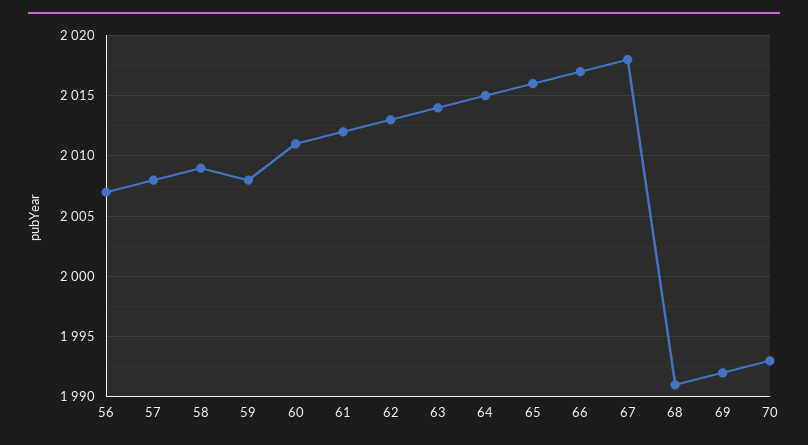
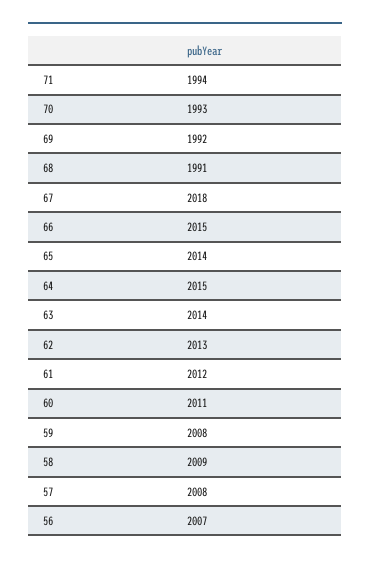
  {
    "56": 2007,
    "57": 2008,
    "58": 2009,
    "59": 2008,
    "60": 2011,
    "61": 2012,
    "62": 2013,
    "63": 2014,
    "64": 2015,
-   "65": 2016,
+   "65": 2014,
-   "66": 2017,
+   "66": 2015,
    "67": 2018,
    "68": 1991,
    "69": 1992,
-   "70": 1993
+   "70": 1993,
+   "71": 1994
  }

